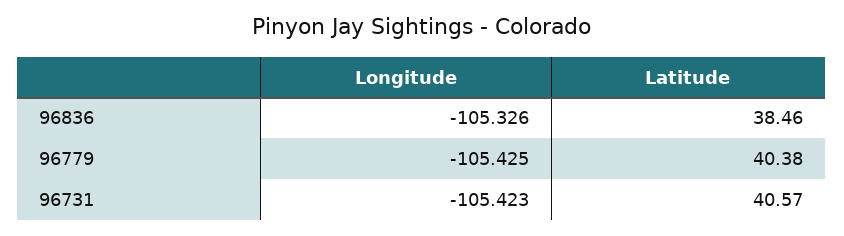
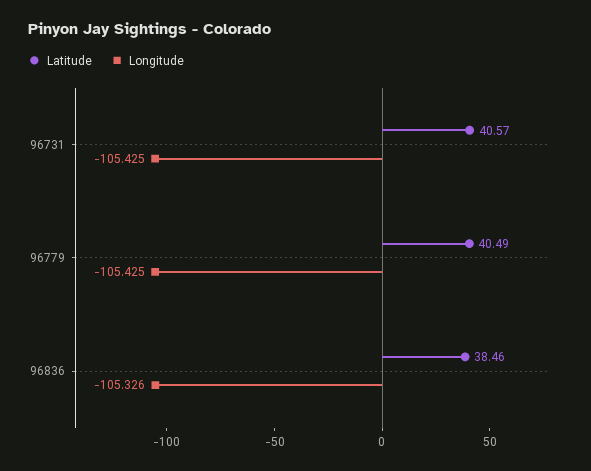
  {
    "Longitude": {
      "96836": -105.326,
      "96779": -105.425,
-     "96731": -105.423
+     "96731": -105.425
    },
    "Latitude": {
      "96836": 38.46,
-     "96779": 40.38,
+     "96779": 40.49,
      "96731": 40.57
    }
  }

